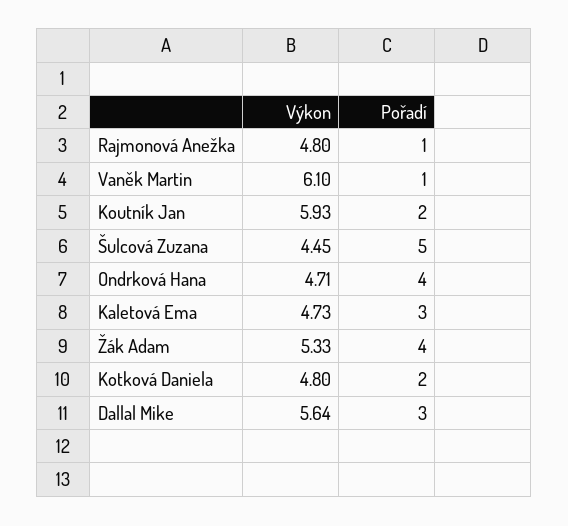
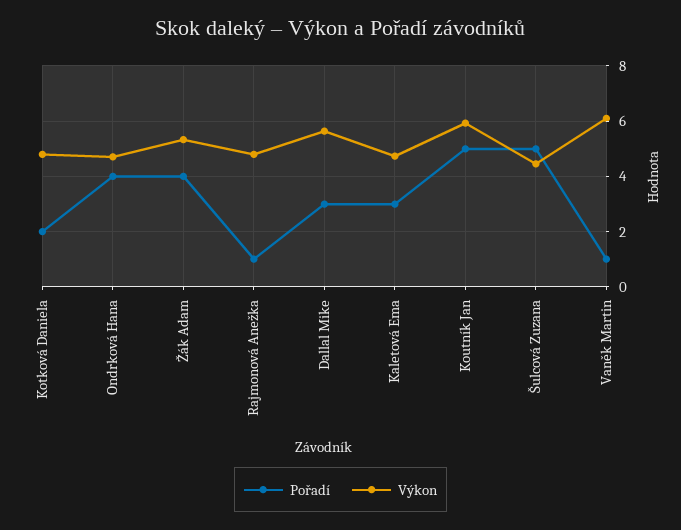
  {
    "Výkon": {
      "Rajmonová Anežka": 4.8,
      "Vaněk Martin": 6.1,
      "Koutník Jan": 5.93,
      "Šulcová Zuzana": 4.45,
      "Ondrková Hana": 4.71,
      "Kaletová Ema": 4.73,
      "Žák Adam": 5.33,
      "Kotková Daniela": 4.8,
      "Dallal Mike": 5.64
    },
    "Pořadí": {
      "Rajmonová Anežka": 1,
      "Vaněk Martin": 1,
-     "Koutník Jan": 2,
+     "Koutník Jan": 5,
      "Šulcová Zuzana": 5,
      "Ondrková Hana": 4,
      "Kaletová Ema": 3,
      "Žák Adam": 4,
      "Kotková Daniela": 2,
      "Dallal Mike": 3
    }
  }

